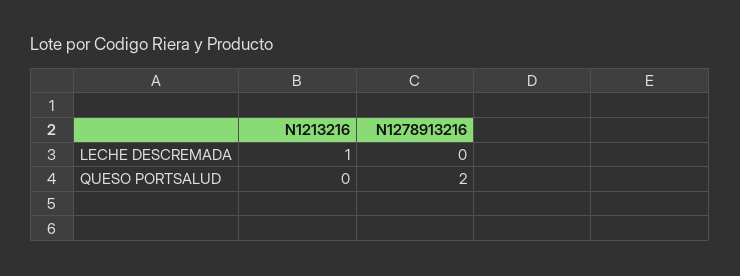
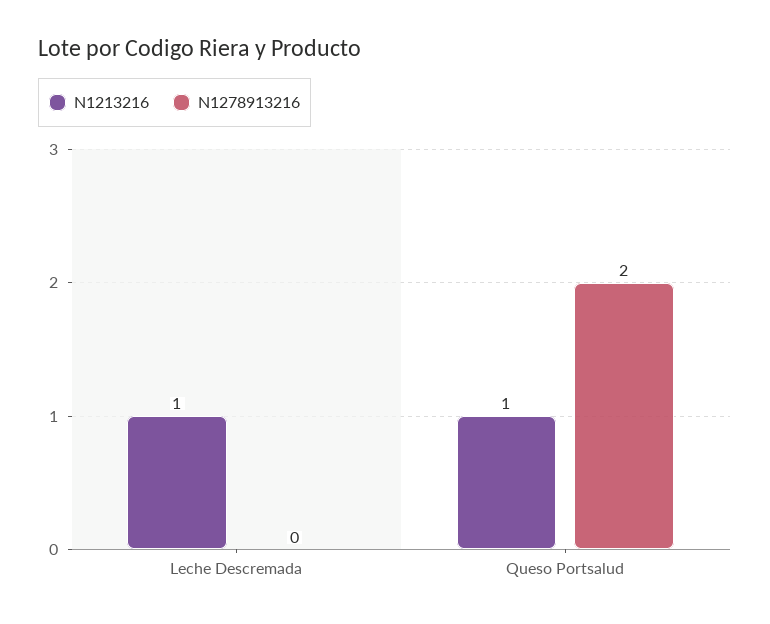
  {
    "N1213216": {
      "LECHE DESCREMADA": 1,
-     "QUESO PORTSALUD": 0
+     "QUESO PORTSALUD": 1
    },
    "N1278913216": {
      "LECHE DESCREMADA": 0,
      "QUESO PORTSALUD": 2
    }
  }

